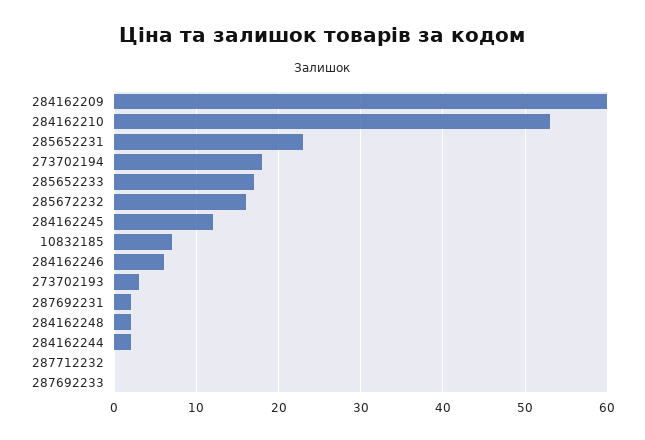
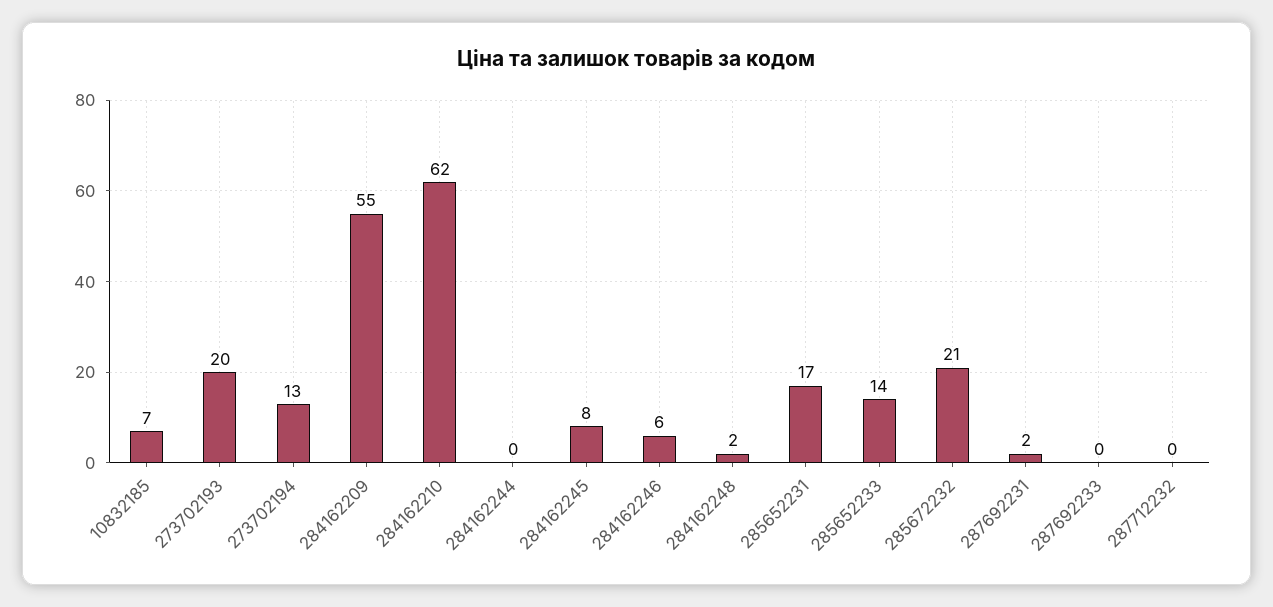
  {
-   "284162209": 60,
+   "284162209": 55,
-   "284162210": 53,
+   "284162210": 62,
-   "285652231": 23,
+   "285652231": 17,
-   "273702194": 18,
+   "273702194": 13,
-   "285652233": 17,
+   "285652233": 14,
-   "285672232": 16,
+   "285672232": 21,
-   "284162245": 12,
+   "284162245": 8,
    "10832185": 7,
    "284162246": 6,
-   "273702193": 3,
+   "273702193": 20,
    "287692231": 2,
    "284162248": 2,
-   "284162244": 2,
+   "284162244": 0,
    "287712232": 0,
    "287692233": 0
  }

